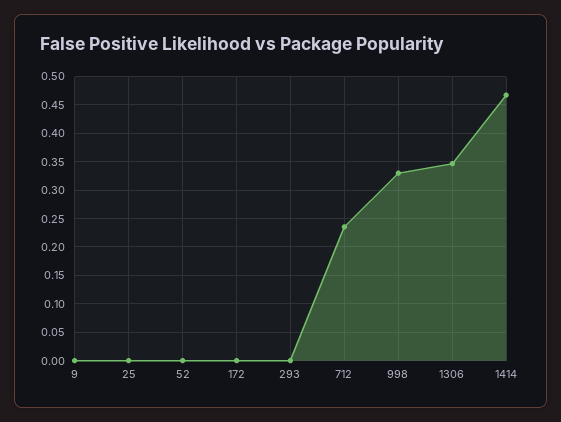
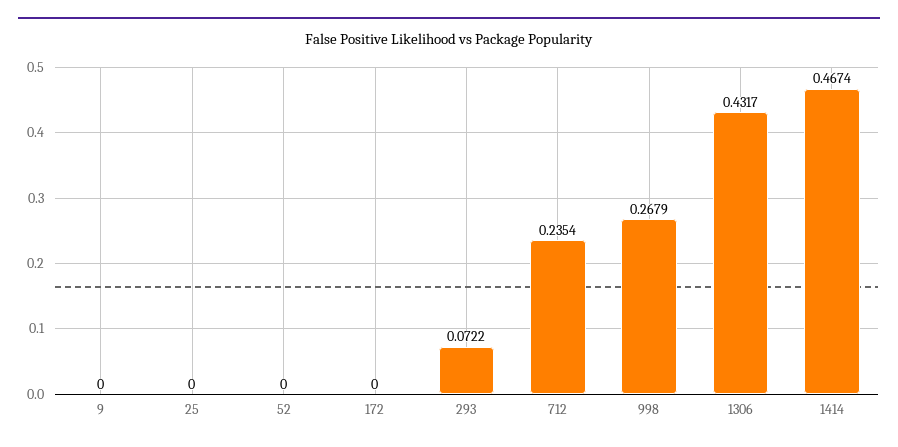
  {
    "9": 0,
    "25": 0,
    "52": 0,
    "172": 0,
-   "293": 0,
+   "293": 0.0722,
    "712": 0.2354,
-   "998": 0.325,
+   "998": 0.2679,
-   "1306": 0.35,
+   "1306": 0.4317,
    "1414": 0.4674
  }

